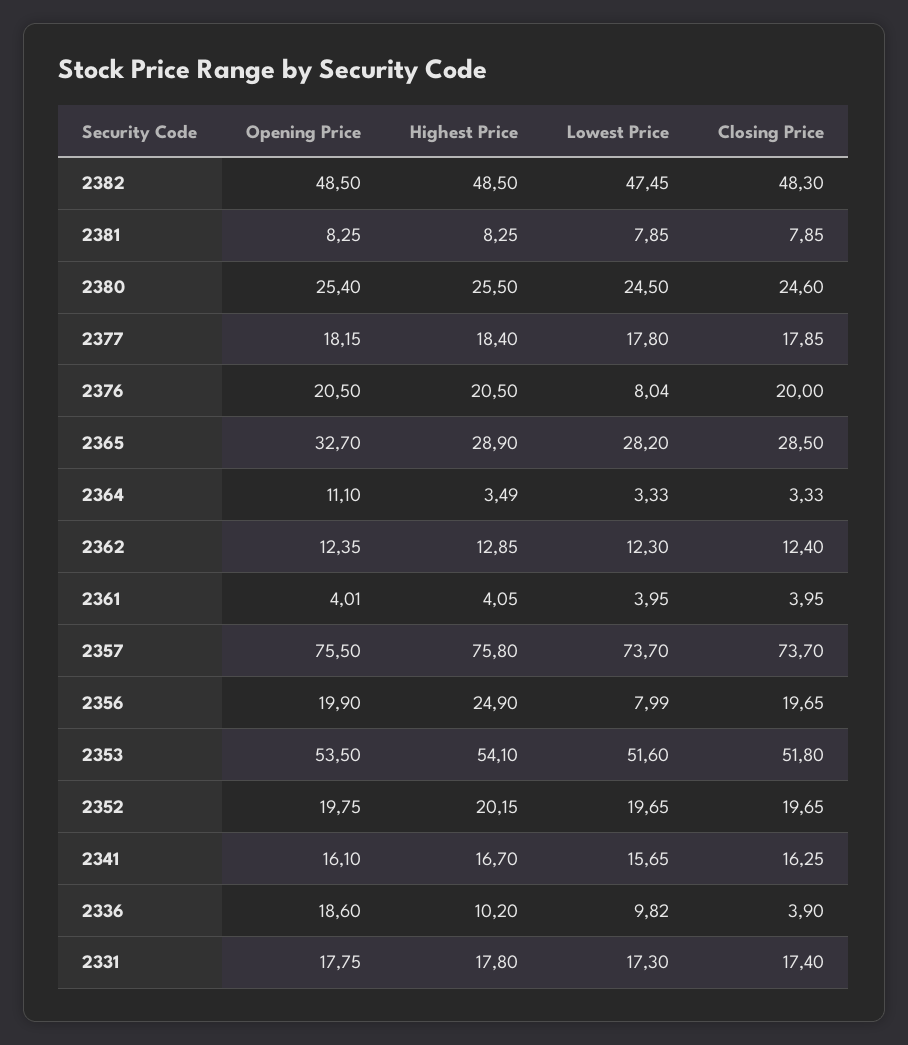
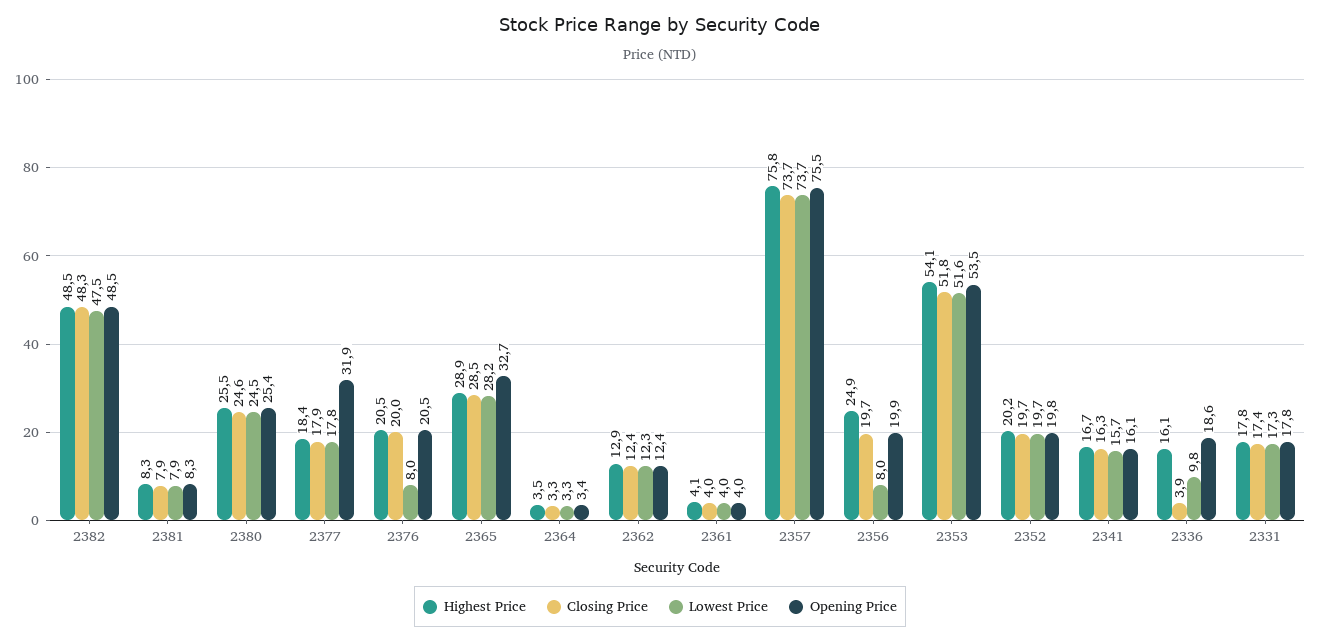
  {
    "Opening Price": {
      "2382": 48.5,
      "2381": 8.25,
      "2380": 25.4,
-     "2377": 18.15,
+     "2377": 31.9,
      "2376": 20.5,
      "2365": 32.7,
-     "2364": 11.1,
+     "2364": 3.4,
      "2362": 12.35,
      "2361": 4.01,
      "2357": 75.5,
      "2356": 19.9,
      "2353": 53.5,
      "2352": 19.75,
      "2341": 16.1,
      "2336": 18.6,
      "2331": 17.75
    },
    "Highest Price": {
      "2382": 48.5,
      "2381": 8.25,
      "2380": 25.5,
      "2377": 18.4,
      "2376": 20.5,
      "2365": 28.9,
      "2364": 3.49,
      "2362": 12.85,
      "2361": 4.05,
      "2357": 75.8,
      "2356": 24.9,
      "2353": 54.1,
      "2352": 20.15,
      "2341": 16.7,
-     "2336": 10.2,
+     "2336": 16.1,
      "2331": 17.8
    },
    "Lowest Price": {
      "2382": 47.45,
      "2381": 7.85,
      "2380": 24.5,
      "2377": 17.8,
      "2376": 8.04,
      "2365": 28.2,
      "2364": 3.33,
      "2362": 12.3,
      "2361": 3.95,
      "2357": 73.7,
      "2356": 7.99,
      "2353": 51.6,
      "2352": 19.65,
      "2341": 15.65,
      "2336": 9.82,
      "2331": 17.3
    },
    "Closing Price": {
      "2382": 48.3,
      "2381": 7.85,
      "2380": 24.6,
      "2377": 17.85,
      "2376": 20,
      "2365": 28.5,
      "2364": 3.33,
      "2362": 12.4,
      "2361": 3.95,
      "2357": 73.7,
      "2356": 19.65,
      "2353": 51.8,
      "2352": 19.65,
      "2341": 16.25,
      "2336": 3.9,
      "2331": 17.4
    }
  }

